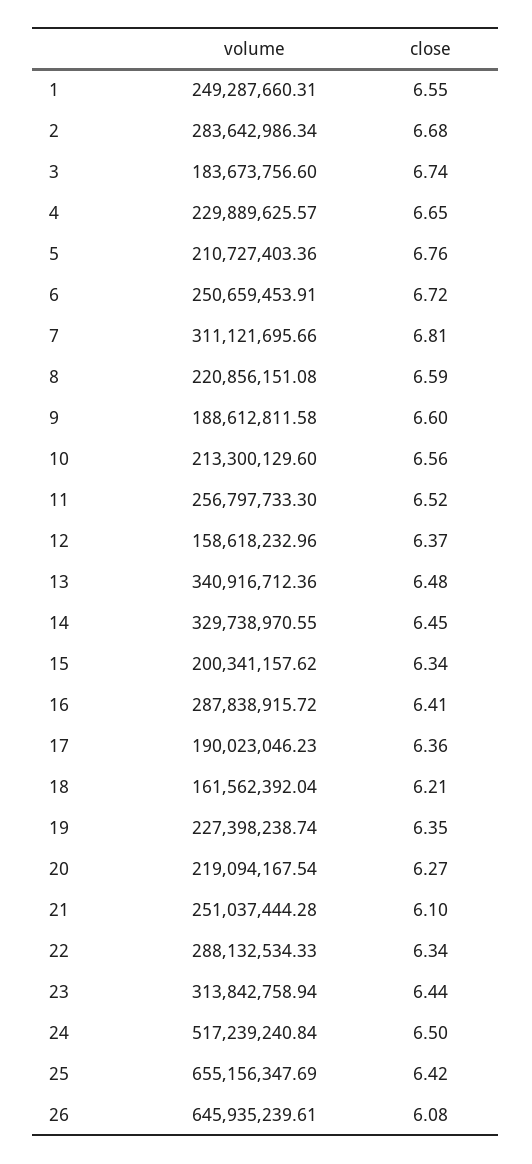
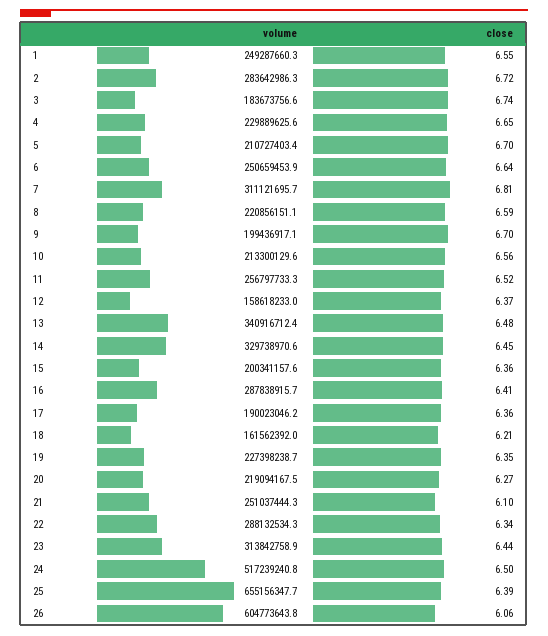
  {
    "volume": {
      "1": 249287660.31,
      "2": 283642986.34,
      "3": 183673756.6,
      "4": 229889625.57,
      "5": 210727403.36,
      "6": 250659453.91,
      "7": 311121695.66,
      "8": 220856151.08,
-     "9": 188612811.58,
+     "9": 199436917.1,
      "10": 213300129.6,
      "11": 256797733.3,
      "12": 158618232.96,
      "13": 340916712.36,
      "14": 329738970.55,
      "15": 200341157.62,
      "16": 287838915.72,
      "17": 190023046.23,
      "18": 161562392.04,
      "19": 227398238.74,
      "20": 219094167.54,
      "21": 251037444.28,
      "22": 288132534.33,
      "23": 313842758.94,
      "24": 517239240.84,
      "25": 655156347.69,
-     "26": 645935239.61
+     "26": 604773643.8
    },
    "close": {
      "1": 6.55,
-     "2": 6.68,
+     "2": 6.72,
      "3": 6.74,
      "4": 6.65,
-     "5": 6.76,
+     "5": 6.7,
-     "6": 6.72,
+     "6": 6.64,
      "7": 6.81,
      "8": 6.59,
-     "9": 6.6,
+     "9": 6.7,
      "10": 6.56,
      "11": 6.52,
      "12": 6.37,
      "13": 6.48,
      "14": 6.45,
-     "15": 6.34,
+     "15": 6.36,
      "16": 6.41,
      "17": 6.36,
      "18": 6.21,
      "19": 6.35,
      "20": 6.27,
      "21": 6.1,
      "22": 6.34,
      "23": 6.44,
      "24": 6.5,
-     "25": 6.42,
+     "25": 6.39,
-     "26": 6.08
+     "26": 6.06
    }
  }

